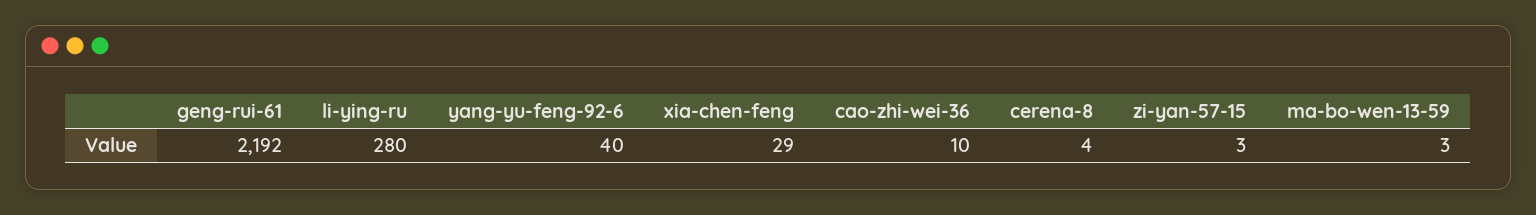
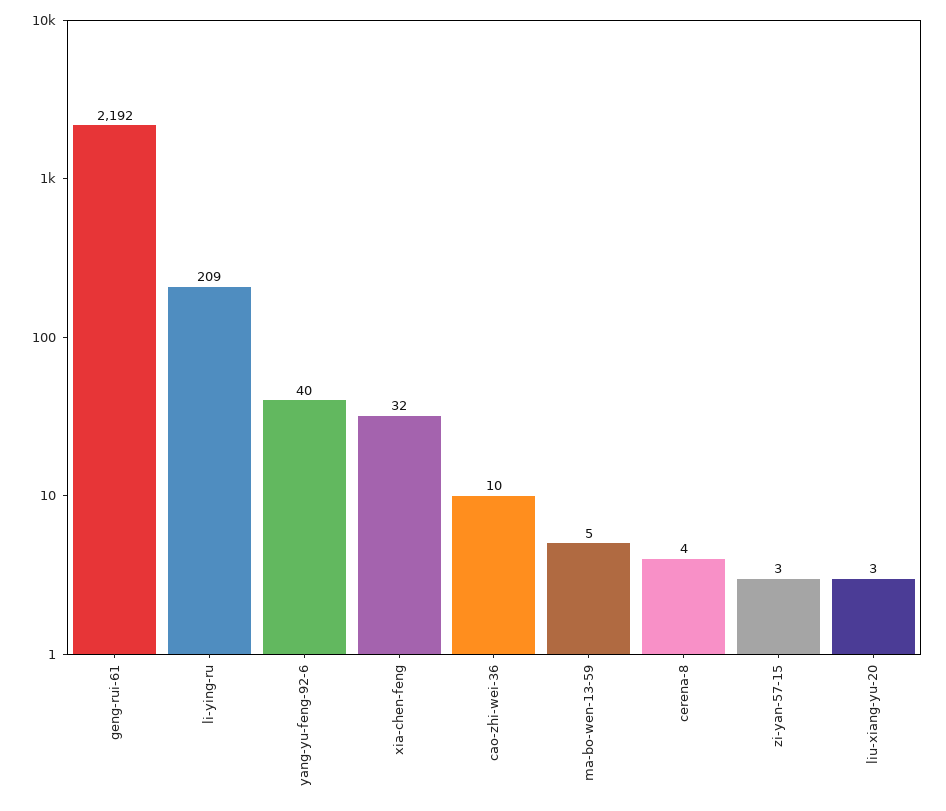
  {
    "geng-rui-61": 2192,
-   "li-ying-ru": 280,
+   "li-ying-ru": 209,
    "yang-yu-feng-92-6": 40,
-   "xia-chen-feng": 29,
+   "xia-chen-feng": 32,
    "cao-zhi-wei-36": 10,
    "cerena-8": 4,
    "zi-yan-57-15": 3,
-   "ma-bo-wen-13-59": 3
+   "ma-bo-wen-13-59": 5,
+   "liu-xiang-yu-20": 3
  }

